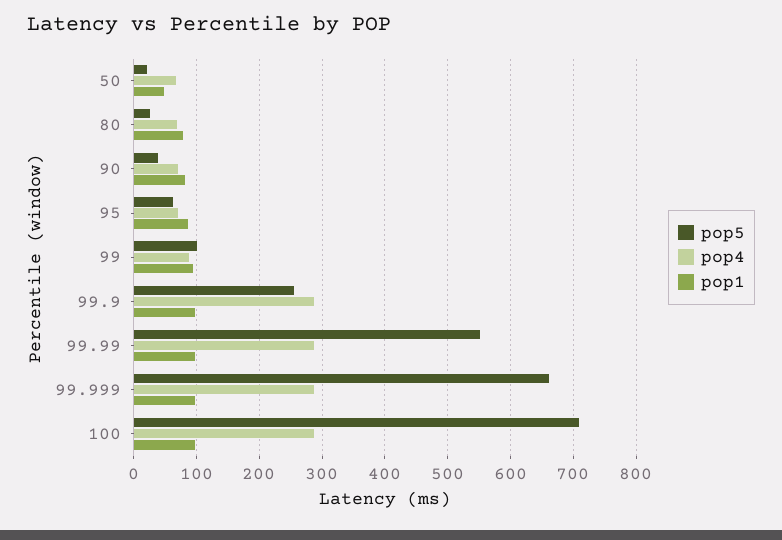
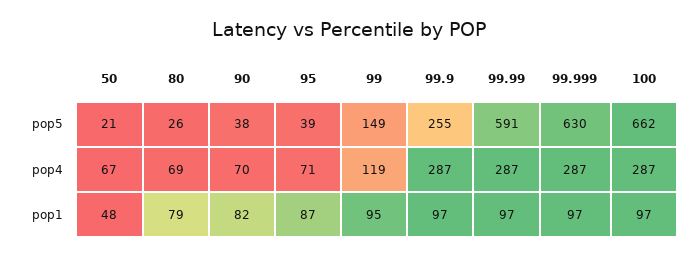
  {
    "pop5": {
      "50": 21,
      "80": 26,
      "90": 38,
-     "95": 60,
+     "95": 39,
-     "99": 100,
+     "99": 149,
      "99.9": 255,
-     "99.99": 550,
+     "99.99": 591,
-     "99.999": 660,
+     "99.999": 630,
-     "100": 710
+     "100": 662
    },
    "pop4": {
      "50": 67,
      "80": 69,
      "90": 70,
      "95": 71,
-     "99": 90,
+     "99": 119,
      "99.9": 287,
      "99.99": 287,
      "99.999": 287,
      "100": 287
    },
    "pop1": {
      "50": 48,
      "80": 79,
      "90": 82,
      "95": 87,
      "99": 95,
      "99.9": 97,
      "99.99": 97,
      "99.999": 97,
      "100": 97
    }
  }

